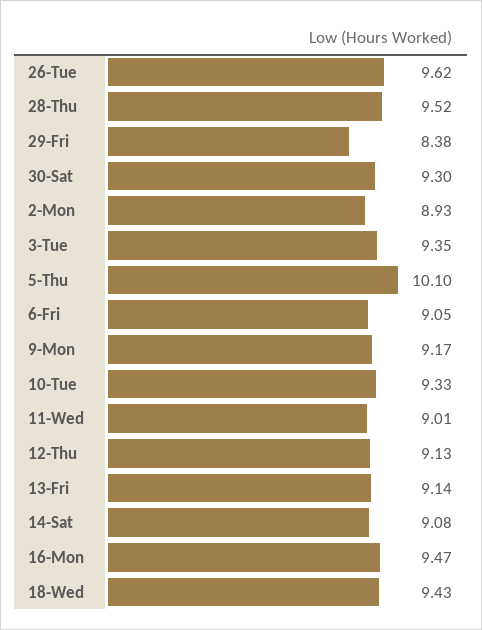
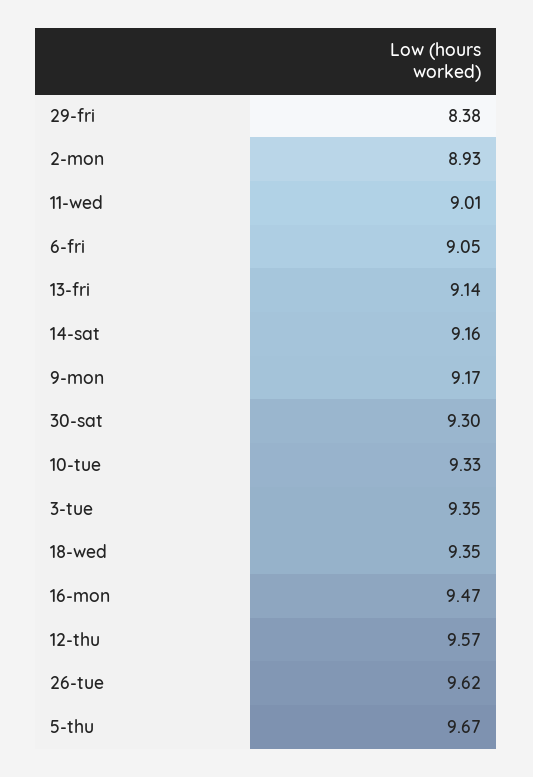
  {
    "26-Tue": 9.62,
-   "28-Thu": 9.52,
    "29-Fri": 8.38,
    "30-Sat": 9.3,
    "2-Mon": 8.93,
    "3-Tue": 9.35,
-   "5-Thu": 10.1,
+   "5-Thu": 9.67,
    "6-Fri": 9.05,
    "9-Mon": 9.17,
    "10-Tue": 9.33,
    "11-Wed": 9.01,
-   "12-Thu": 9.13,
+   "12-Thu": 9.57,
    "13-Fri": 9.14,
-   "14-Sat": 9.08,
+   "14-Sat": 9.16,
    "16-Mon": 9.47,
-   "18-Wed": 9.43
+   "18-Wed": 9.35
  }

